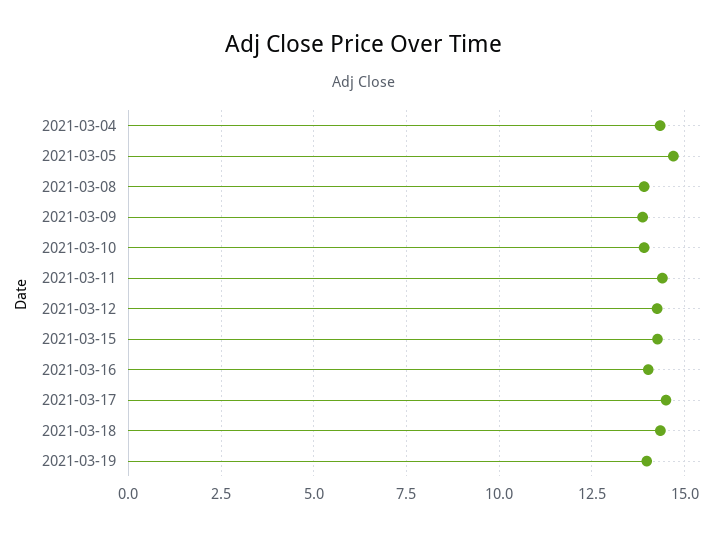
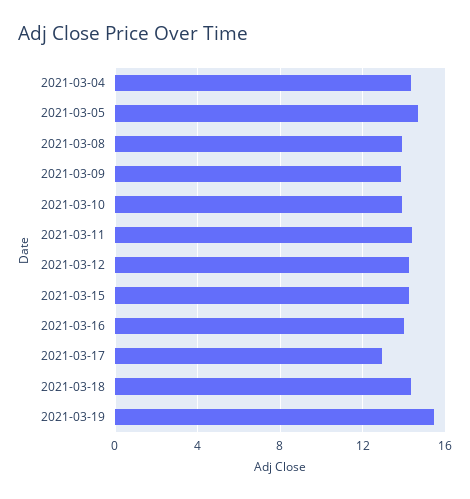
  {
    "2021-03-04": 14.25,
    "2021-03-05": 14.75,
    "2021-03-08": 14,
    "2021-03-09": 13.75,
    "2021-03-10": 14,
    "2021-03-11": 14.5,
    "2021-03-12": 14.25,
    "2021-03-15": 14.25,
    "2021-03-16": 14,
-   "2021-03-17": 14.5,
+   "2021-03-17": 13,
    "2021-03-18": 14.25,
-   "2021-03-19": 14
+   "2021-03-19": 15.5
  }

